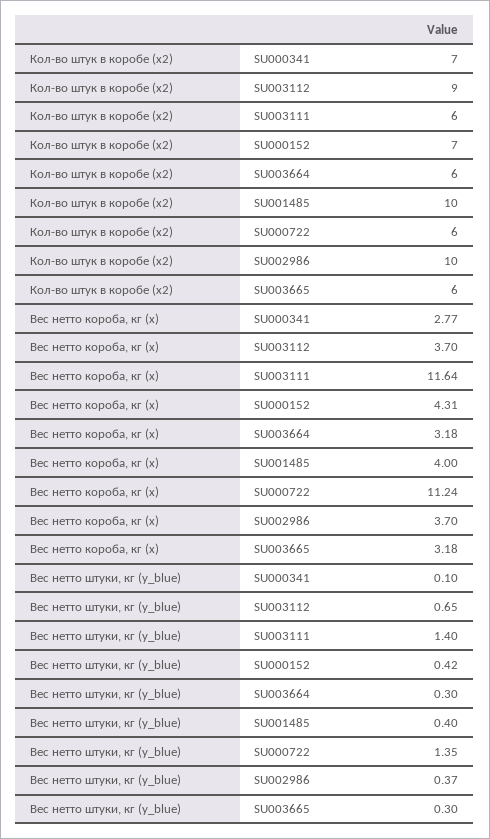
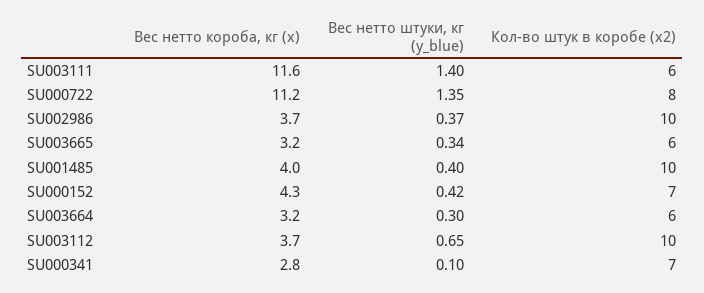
  {
    "Кол-во штук в коробе (x2)": {
      "SU000341": 7,
-     "SU003112": 9,
+     "SU003112": 10,
      "SU003111": 6,
      "SU000152": 7,
      "SU003664": 6,
      "SU001485": 10,
-     "SU000722": 6,
+     "SU000722": 8,
      "SU002986": 10,
      "SU003665": 6
    },
    "Вес нетто короба, кг (x)": {
      "SU000341": 2.77,
      "SU003112": 3.7,
      "SU003111": 11.64,
      "SU000152": 4.31,
      "SU003664": 3.18,
      "SU001485": 4,
      "SU000722": 11.24,
      "SU002986": 3.7,
      "SU003665": 3.18
    },
    "Вес нетто штуки, кг (y_blue)": {
      "SU000341": 0.1,
      "SU003112": 0.65,
      "SU003111": 1.4,
      "SU000152": 0.42,
      "SU003664": 0.3,
      "SU001485": 0.4,
      "SU000722": 1.35,
      "SU002986": 0.37,
-     "SU003665": 0.3
+     "SU003665": 0.34
    }
  }

